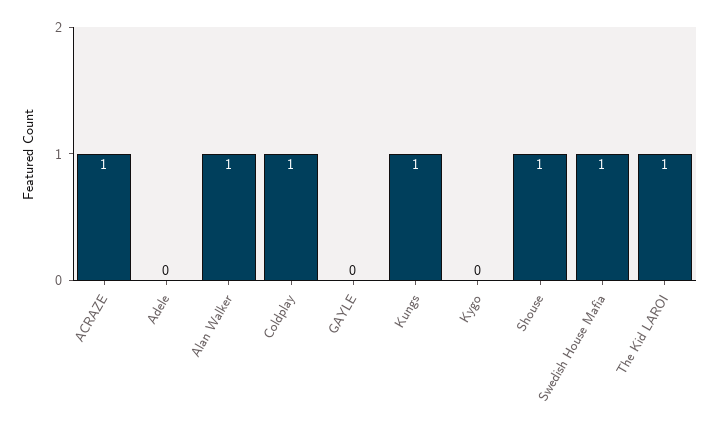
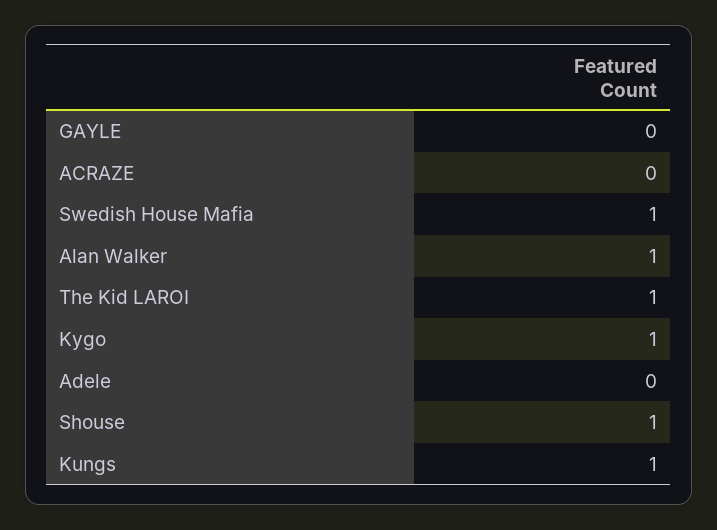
  {
-   "ACRAZE": 1,
+   "ACRAZE": 0,
    "Adele": 0,
    "Alan Walker": 1,
-   "Coldplay": 1,
    "GAYLE": 0,
    "Kungs": 1,
-   "Kygo": 0,
+   "Kygo": 1,
    "Shouse": 1,
    "Swedish House Mafia": 1,
    "The Kid LAROI": 1
  }

